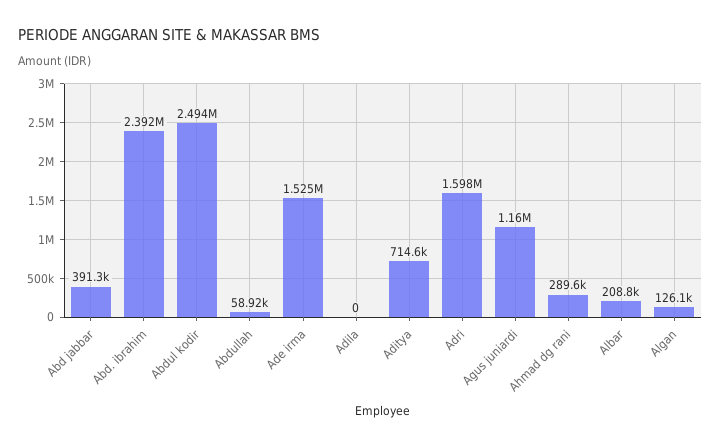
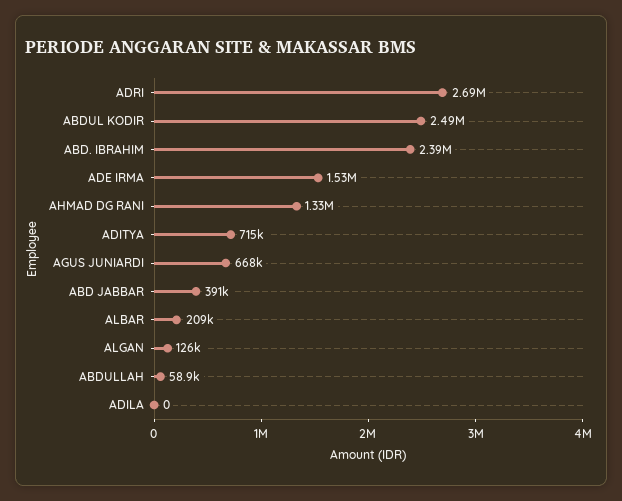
  {
    "Abd jabbar": 391300,
    "Abd. ibrahim": 2392000,
    "Abdul kodir": 2494000,
    "Abdullah": 58920,
    "Ade irma": 1525000,
    "Adila": 0,
    "Aditya": 714600,
-   "Adri": 1598000,
+   "Adri": 2690000,
-   "Agus juniardi": 1160000,
+   "Agus juniardi": 668000,
-   "Ahmad dg rani": 289600,
+   "Ahmad dg rani": 1330000,
    "Albar": 208800,
    "Algan": 126100
  }

